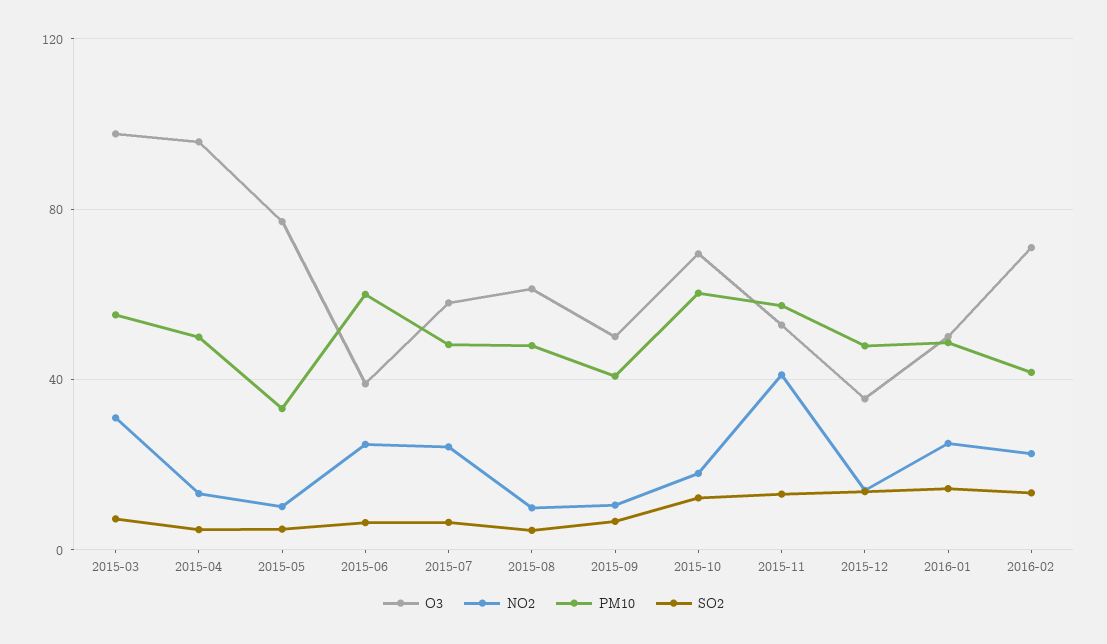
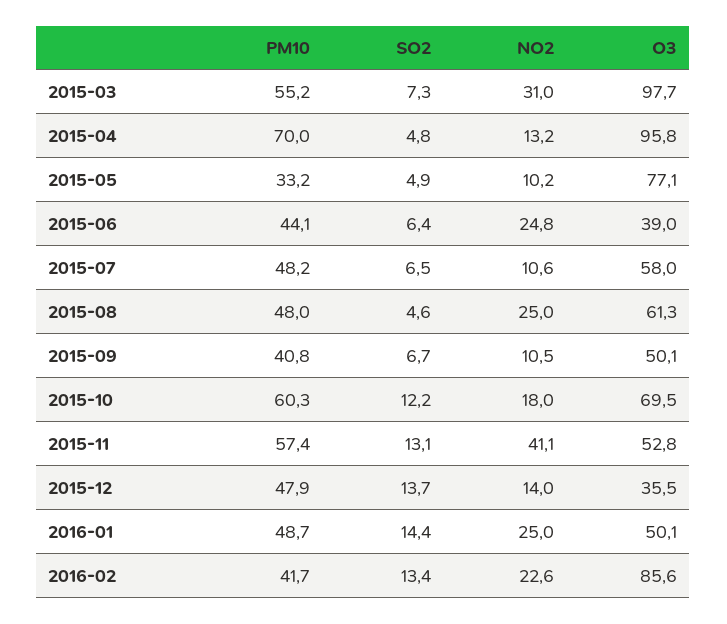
  {
    "O3": {
      "2015-03": 97.7,
      "2015-04": 95.8,
      "2015-05": 77.1,
      "2015-06": 39,
      "2015-07": 58,
      "2015-08": 61.3,
      "2015-09": 50.1,
      "2015-10": 69.5,
      "2015-11": 52.8,
      "2015-12": 35.5,
      "2016-01": 50.1,
-     "2016-02": 70
+     "2016-02": 85.6
    },
    "NO2": {
      "2015-03": 31,
      "2015-04": 13.2,
      "2015-05": 10.2,
      "2015-06": 24.8,
-     "2015-07": 25,
+     "2015-07": 10.6,
-     "2015-08": 10,
+     "2015-08": 25,
      "2015-09": 10.5,
      "2015-10": 18,
      "2015-11": 41.1,
      "2015-12": 14,
      "2016-01": 25,
      "2016-02": 22.6
    },
    "PM10": {
      "2015-03": 55.2,
-     "2015-04": 50,
+     "2015-04": 70,
      "2015-05": 33.2,
-     "2015-06": 60,
+     "2015-06": 44.1,
      "2015-07": 48.2,
      "2015-08": 48,
      "2015-09": 40.8,
      "2015-10": 60.3,
      "2015-11": 57.4,
      "2015-12": 47.9,
      "2016-01": 48.7,
      "2016-02": 41.7
    },
    "SO2": {
      "2015-03": 7.3,
      "2015-04": 4.8,
      "2015-05": 4.9,
      "2015-06": 6.4,
      "2015-07": 6.5,
      "2015-08": 4.6,
      "2015-09": 6.7,
      "2015-10": 12.2,
      "2015-11": 13.1,
      "2015-12": 13.7,
      "2016-01": 14.4,
      "2016-02": 13.4
    }
  }

